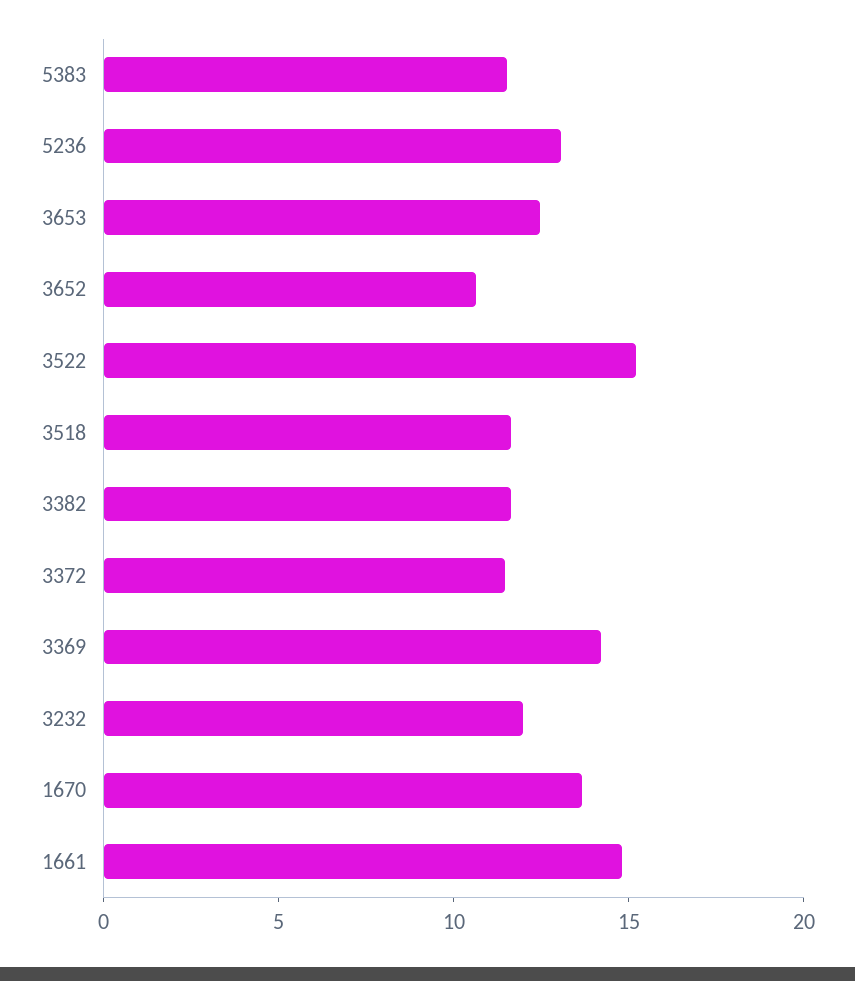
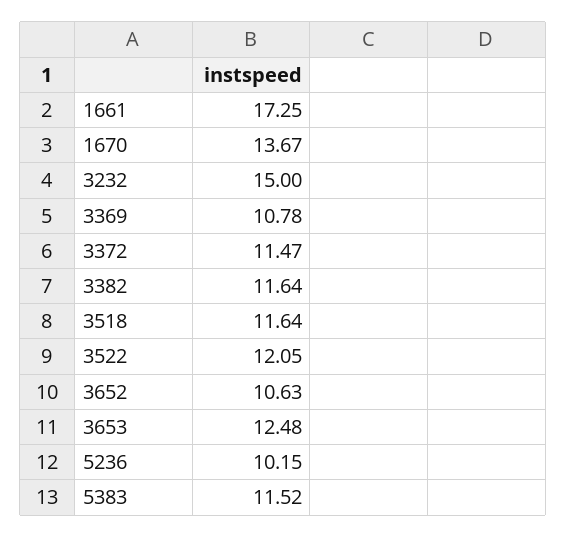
  {
    "5383": 11.52,
-   "5236": 13,
+   "5236": 10.15,
    "3653": 12.48,
    "3652": 10.63,
-   "3522": 15,
+   "3522": 12.05,
    "3518": 11.64,
    "3382": 11.64,
    "3372": 11.47,
-   "3369": 14,
+   "3369": 10.78,
-   "3232": 12,
+   "3232": 15,
    "1670": 13.67,
-   "1661": 15
+   "1661": 17.25
  }

